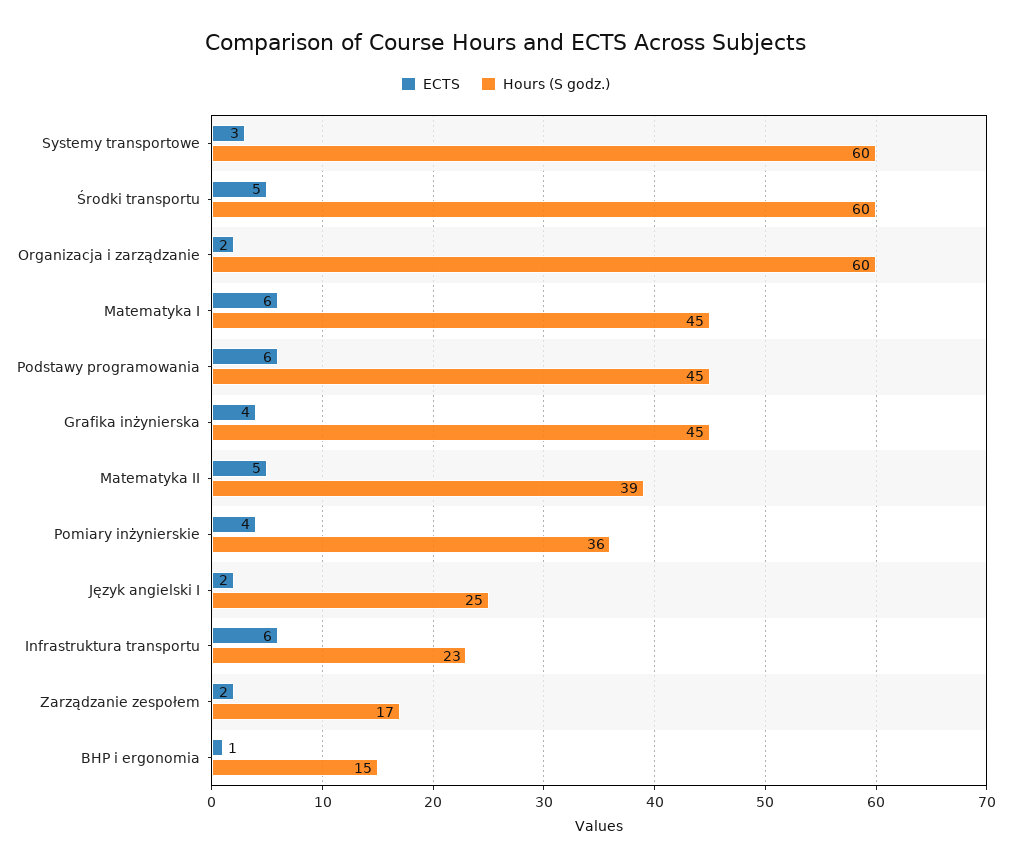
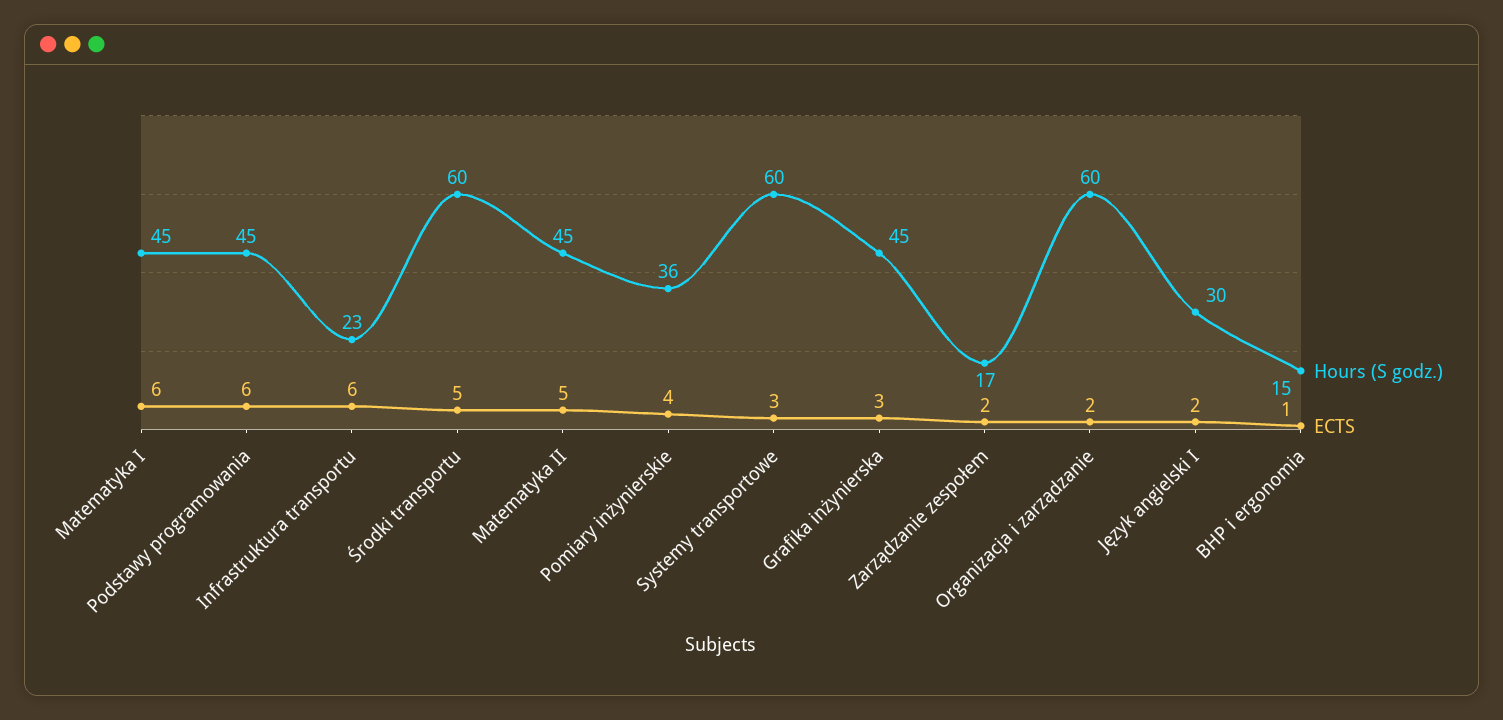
  {
    "ECTS": {
      "Systemy transportowe": 3,
      "Środki transportu": 5,
      "Organizacja i zarządzanie": 2,
      "Matematyka I": 6,
      "Podstawy programowania": 6,
-     "Grafika inżynierska": 4,
+     "Grafika inżynierska": 3,
      "Matematyka II": 5,
      "Pomiary inżynierskie": 4,
      "Język angielski I": 2,
      "Infrastruktura transportu": 6,
      "Zarządzanie zespołem": 2,
      "BHP i ergonomia": 1
    },
    "Hours (S godz.)": {
      "Systemy transportowe": 60,
      "Środki transportu": 60,
      "Organizacja i zarządzanie": 60,
      "Matematyka I": 45,
      "Podstawy programowania": 45,
      "Grafika inżynierska": 45,
-     "Matematyka II": 39,
+     "Matematyka II": 45,
      "Pomiary inżynierskie": 36,
-     "Język angielski I": 25,
+     "Język angielski I": 30,
      "Infrastruktura transportu": 23,
      "Zarządzanie zespołem": 17,
      "BHP i ergonomia": 15
    }
  }

